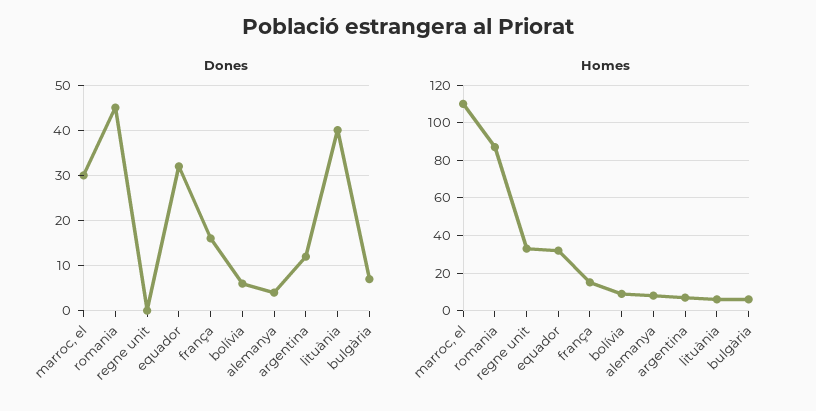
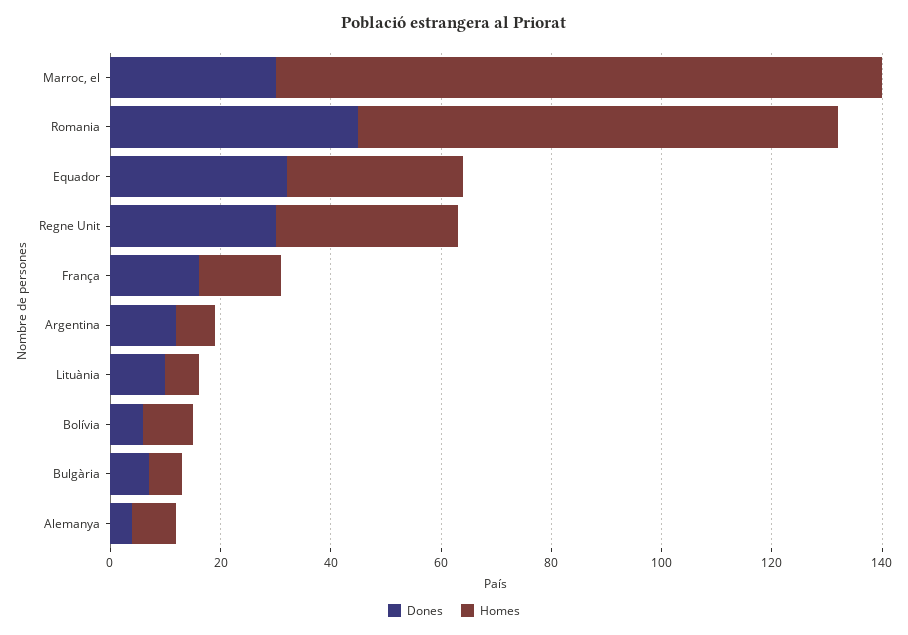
  {
    "Dones": {
      "marroc, el": 30,
      "romania": 45,
-     "regne unit": 0,
+     "regne unit": 30,
      "equador": 30,
      "frança": 15,
      "bolívia": 5,
      "alemanya": 5,
      "argentina": 10,
-     "lituània": 40,
+     "lituània": 10,
      "bulgària": 5
    },
    "Homes": {
      "marroc, el": 110,
      "romania": 85,
      "regne unit": 35,
      "equador": 30,
      "frança": 15,
      "bolívia": 10,
      "alemanya": 10,
      "argentina": 5,
      "lituània": 5,
      "bulgària": 5
    }
  }

